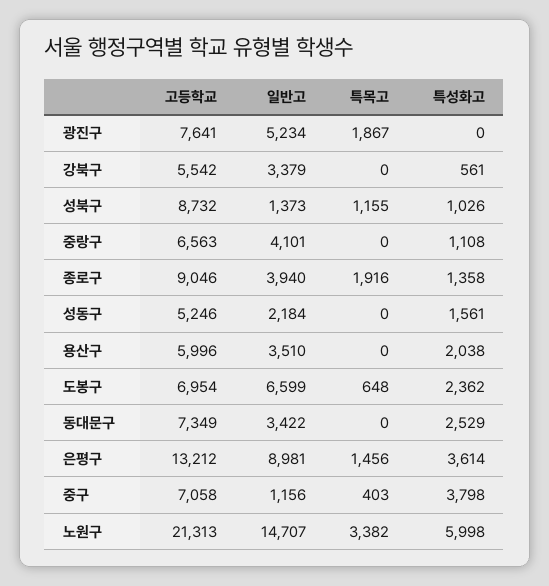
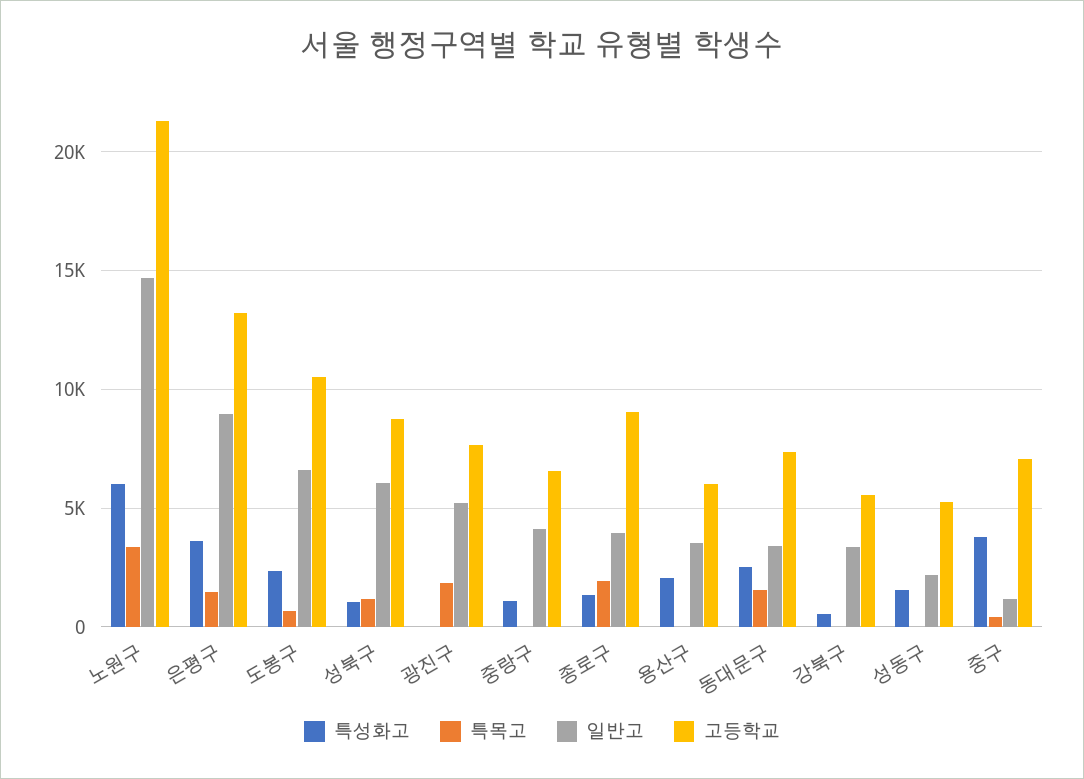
  {
    "고등학교": {
      "광진구": 7641,
      "강북구": 5542,
      "성북구": 8732,
      "중랑구": 6563,
      "종로구": 9046,
      "성동구": 5246,
      "용산구": 5996,
-     "도봉구": 6954,
+     "도봉구": 10500,
      "동대문구": 7349,
      "은평구": 13212,
      "중구": 7058,
      "노원구": 21313
    },
    "일반고": {
      "광진구": 5234,
      "강북구": 3379,
-     "성북구": 1373,
+     "성북구": 6000,
      "중랑구": 4101,
      "종로구": 3940,
      "성동구": 2184,
      "용산구": 3510,
      "도봉구": 6599,
      "동대문구": 3422,
      "은평구": 8981,
      "중구": 1156,
      "노원구": 14707
    },
    "특목고": {
      "광진구": 1867,
      "강북구": 0,
      "성북구": 1155,
      "중랑구": 0,
      "종로구": 1916,
      "성동구": 0,
      "용산구": 0,
      "도봉구": 648,
-     "동대문구": 0,
+     "동대문구": 1500,
      "은평구": 1456,
      "중구": 403,
      "노원구": 3382
    },
    "특성화고": {
      "광진구": 0,
      "강북구": 561,
      "성북구": 1026,
      "중랑구": 1108,
      "종로구": 1358,
      "성동구": 1561,
      "용산구": 2038,
      "도봉구": 2362,
      "동대문구": 2529,
      "은평구": 3614,
      "중구": 3798,
      "노원구": 5998
    }
  }

